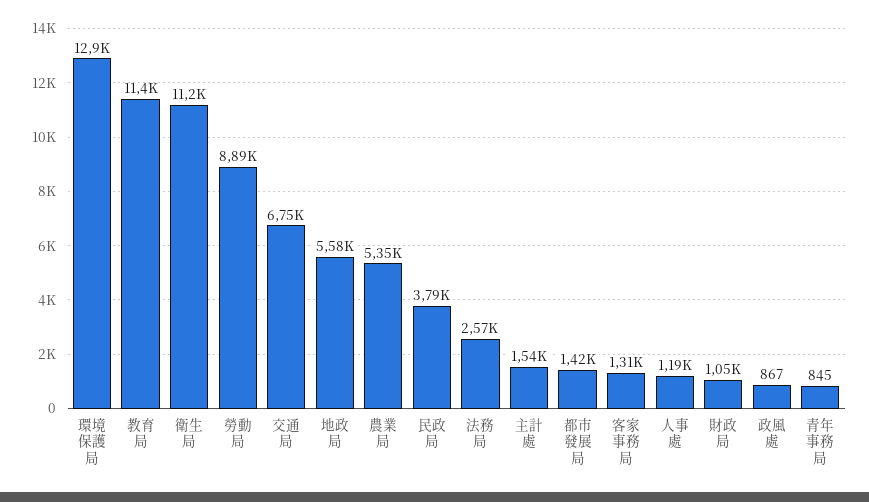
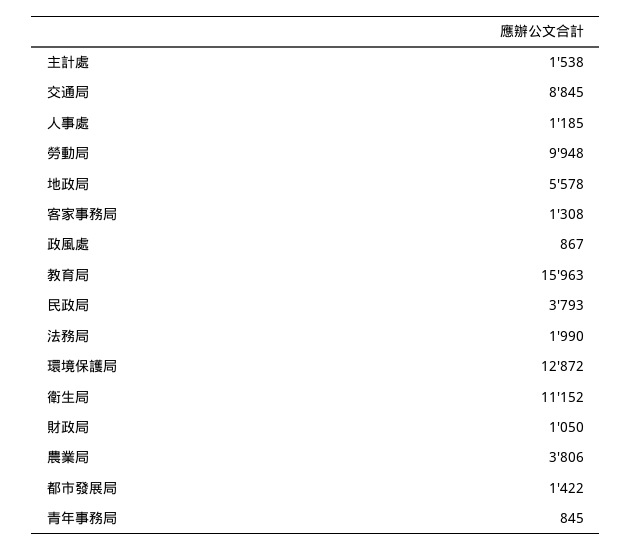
  {
    "環境保護局": 12872,
-   "教育局": 11400,
+   "教育局": 15963,
    "衛生局": 11152,
-   "勞動局": 8890,
+   "勞動局": 9948,
-   "交通局": 6750,
+   "交通局": 8845,
    "地政局": 5578,
-   "農業局": 5350,
+   "農業局": 3806,
    "民政局": 3793,
-   "法務局": 2570,
+   "法務局": 1990,
    "主計處": 1538,
    "都市發展局": 1422,
    "客家事務局": 1308,
    "人事處": 1185,
    "財政局": 1050,
    "政風處": 867,
    "青年事務局": 845
  }

